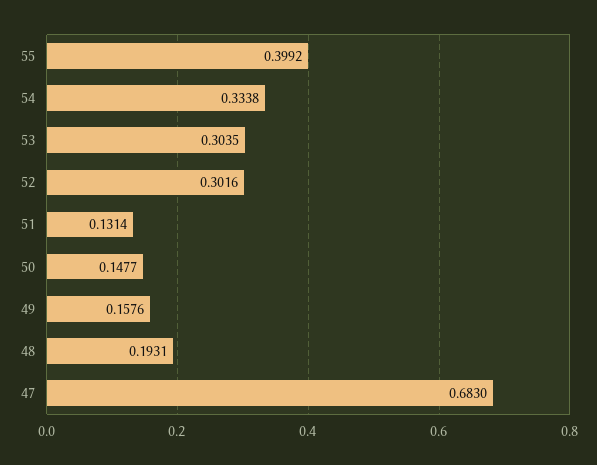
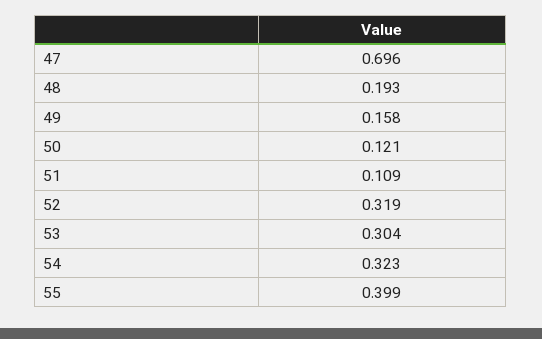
  {
    "55": 0.3992,
-   "54": 0.3338,
+   "54": 0.323,
    "53": 0.3035,
-   "52": 0.3016,
+   "52": 0.319,
-   "51": 0.1314,
+   "51": 0.109,
-   "50": 0.1477,
+   "50": 0.121,
    "49": 0.1576,
    "48": 0.1931,
-   "47": 0.683
+   "47": 0.696
  }

